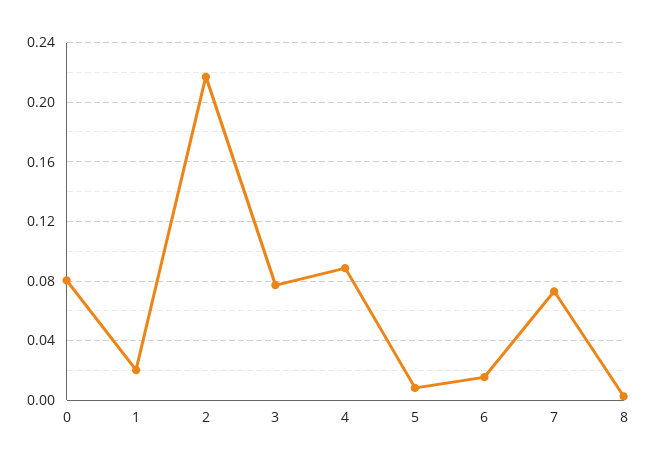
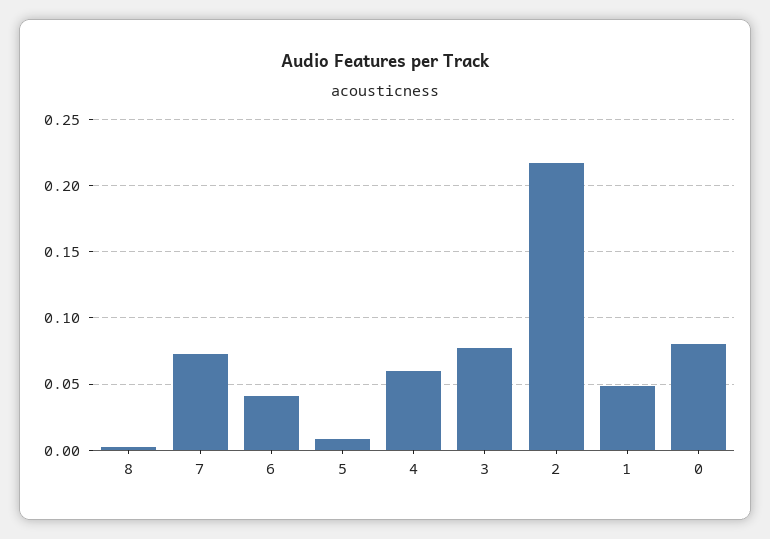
  {
    "0": 0.08,
-   "1": 0.02,
+   "1": 0.05,
    "2": 0.215,
    "3": 0.075,
-   "4": 0.09,
+   "4": 0.06,
    "5": 0.01,
-   "6": 0.015,
+   "6": 0.04,
    "7": 0.075,
    "8": 0.005
  }

